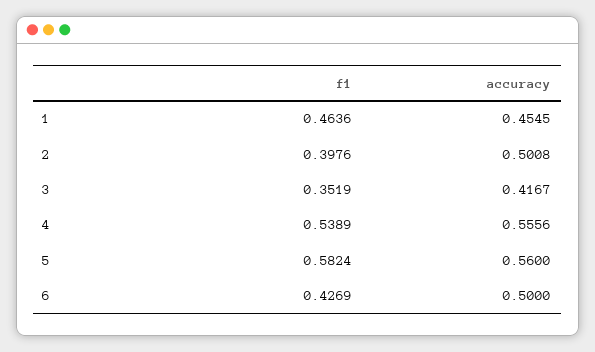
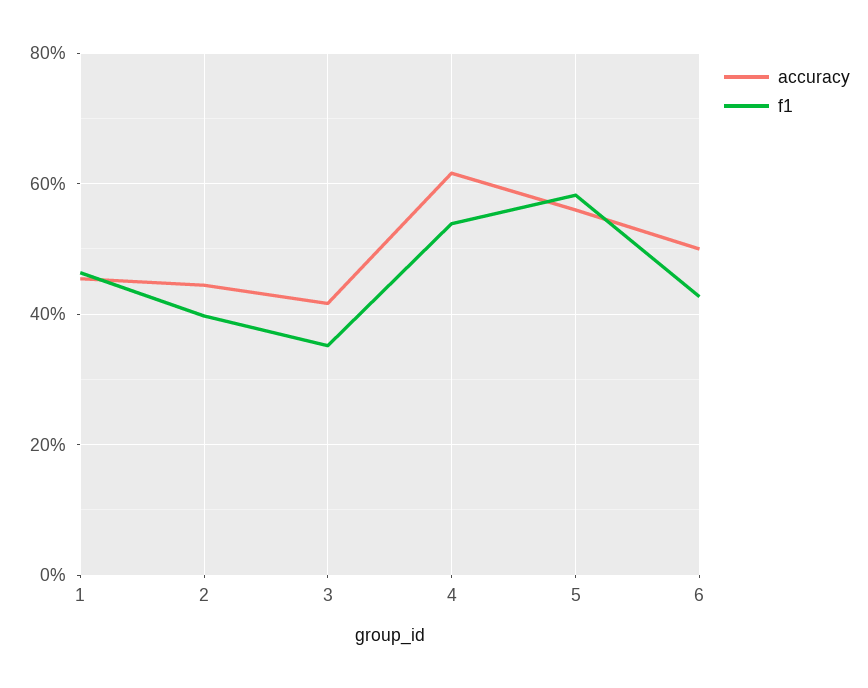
  {
    "f1": {
      "1": 0.4636,
      "2": 0.3976,
      "3": 0.3519,
      "4": 0.5389,
      "5": 0.5824,
      "6": 0.4269
    },
    "accuracy": {
      "1": 0.4545,
-     "2": 0.5008,
+     "2": 0.44,
      "3": 0.4167,
-     "4": 0.5556,
+     "4": 0.62,
      "5": 0.56,
      "6": 0.5
    }
  }

